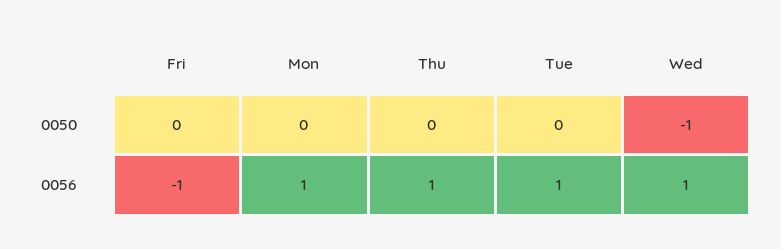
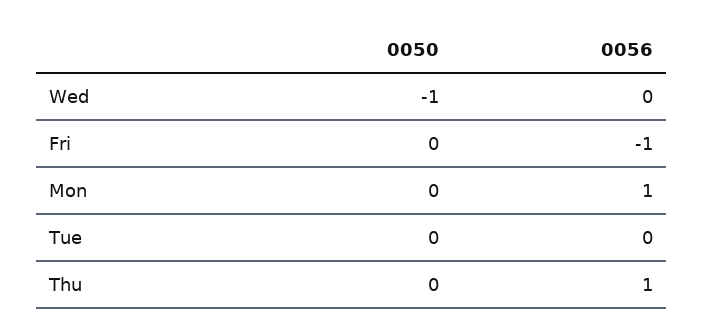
  {
    "Fri": {
      "0050": 0,
      "0056": -1
    },
    "Mon": {
      "0050": 0,
      "0056": 1
    },
    "Thu": {
      "0050": 0,
      "0056": 1
    },
    "Tue": {
      "0050": 0,
-     "0056": 1
+     "0056": 0
    },
    "Wed": {
      "0050": -1,
-     "0056": 1
+     "0056": 0
    }
  }

